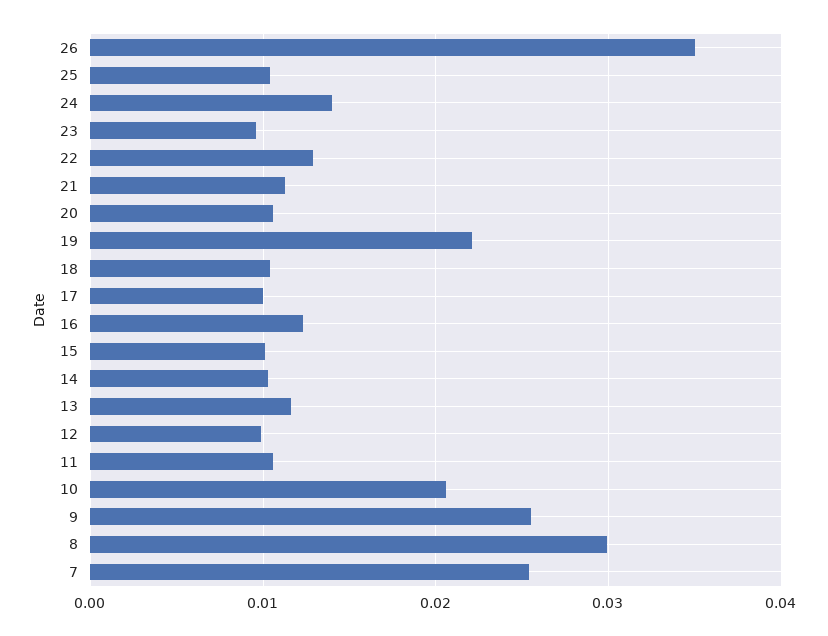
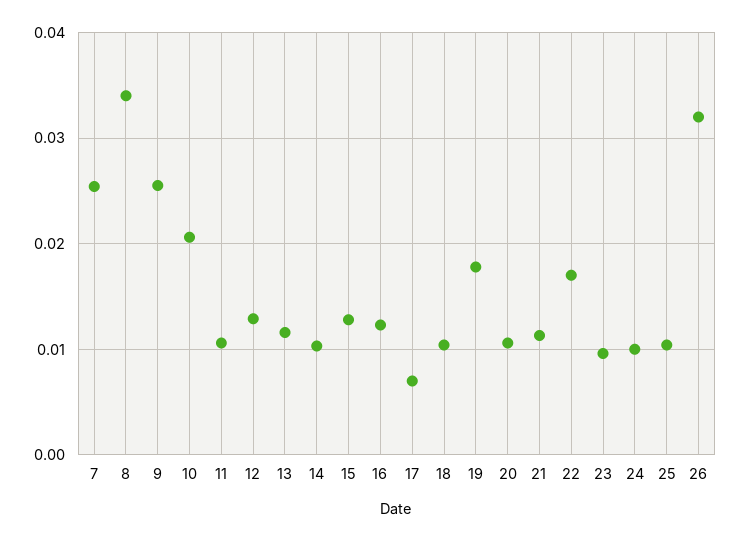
  {
-   "26": 0.035,
+   "26": 0.032,
    "25": 0.01,
-   "24": 0.014,
+   "24": 0.01,
    "23": 0.01,
-   "22": 0.013,
+   "22": 0.017,
    "21": 0.011,
    "20": 0.011,
-   "19": 0.022,
+   "19": 0.018,
    "18": 0.01,
-   "17": 0.01,
+   "17": 0.007,
    "16": 0.012,
-   "15": 0.01,
+   "15": 0.013,
    "14": 0.01,
    "13": 0.012,
-   "12": 0.01,
+   "12": 0.013,
    "11": 0.011,
    "10": 0.021,
    "9": 0.026,
-   "8": 0.03,
+   "8": 0.034,
    "7": 0.025
  }

